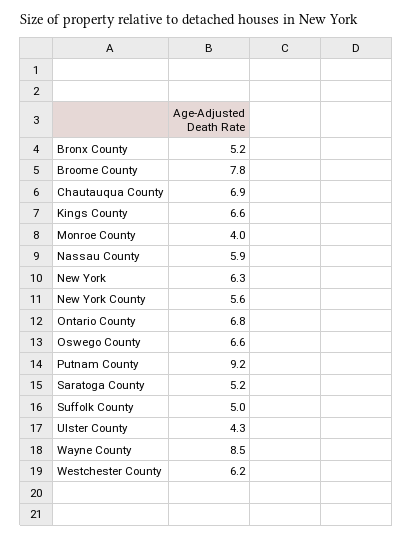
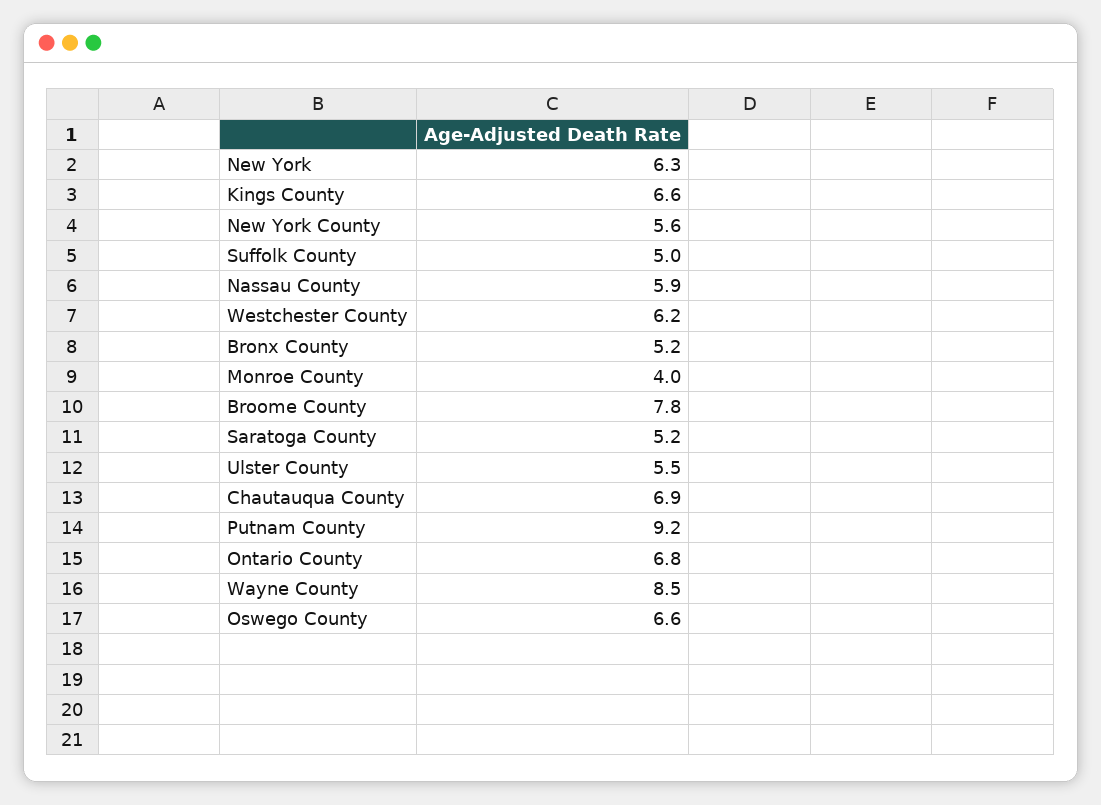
  {
    "Bronx County": 5.2,
    "Broome County": 7.8,
    "Chautauqua County": 6.9,
    "Kings County": 6.6,
    "Monroe County": 4,
    "Nassau County": 5.9,
    "New York": 6.3,
    "New York County": 5.6,
    "Ontario County": 6.8,
    "Oswego County": 6.6,
    "Putnam County": 9.2,
    "Saratoga County": 5.2,
    "Suffolk County": 5,
-   "Ulster County": 4.3,
+   "Ulster County": 5.5,
    "Wayne County": 8.5,
    "Westchester County": 6.2
  }

